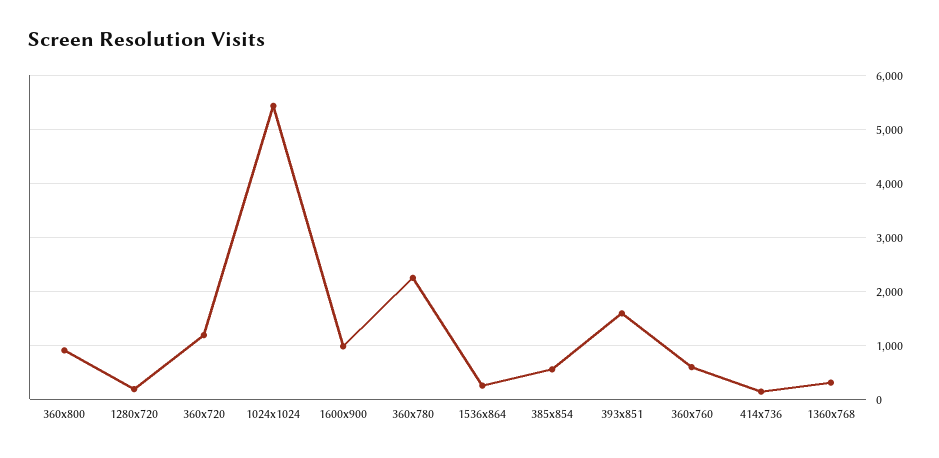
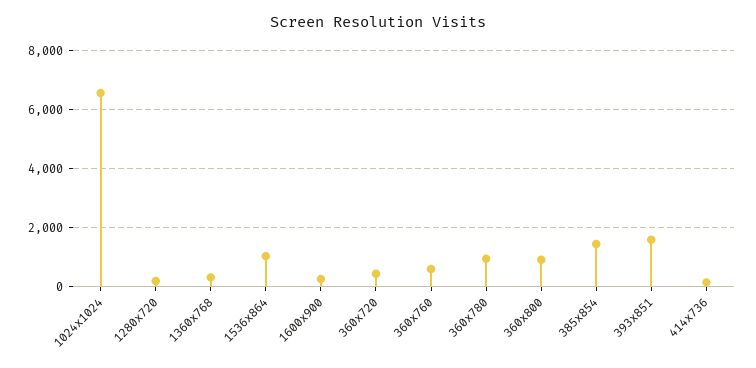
  {
    "360x800": 1000,
    "1280x720": 200,
-   "360x720": 1200,
+   "360x720": 500,
-   "1024x1024": 5400,
+   "1024x1024": 6500,
-   "1600x900": 1000,
+   "1600x900": 250,
-   "360x780": 2200,
+   "360x780": 1000,
-   "1536x864": 200,
+   "1536x864": 1000,
-   "385x854": 600,
+   "385x854": 1500,
    "393x851": 1600,
    "360x760": 600,
    "414x736": 200,
    "1360x768": 400
  }

